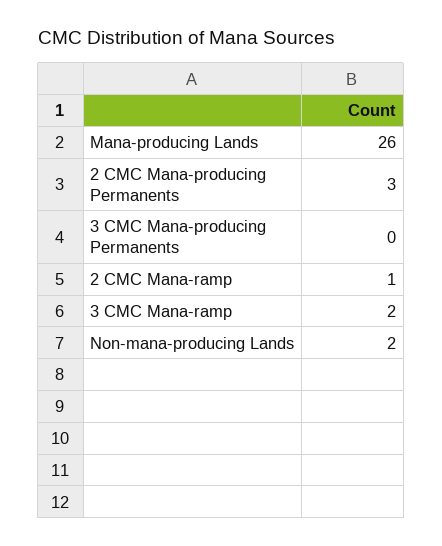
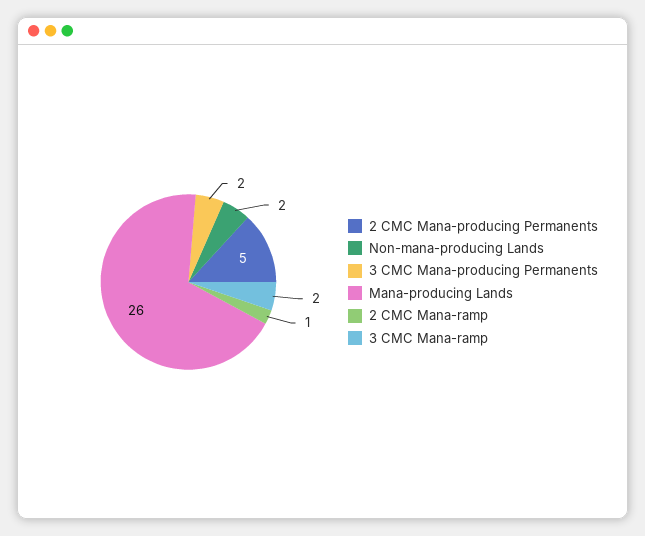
  {
    "Mana-producing Lands": 26,
-   "2 CMC Mana-producing Permanents": 3,
+   "2 CMC Mana-producing Permanents": 5,
-   "3 CMC Mana-producing Permanents": 0,
+   "3 CMC Mana-producing Permanents": 2,
    "2 CMC Mana-ramp": 1,
    "3 CMC Mana-ramp": 2,
    "Non-mana-producing Lands": 2
  }

